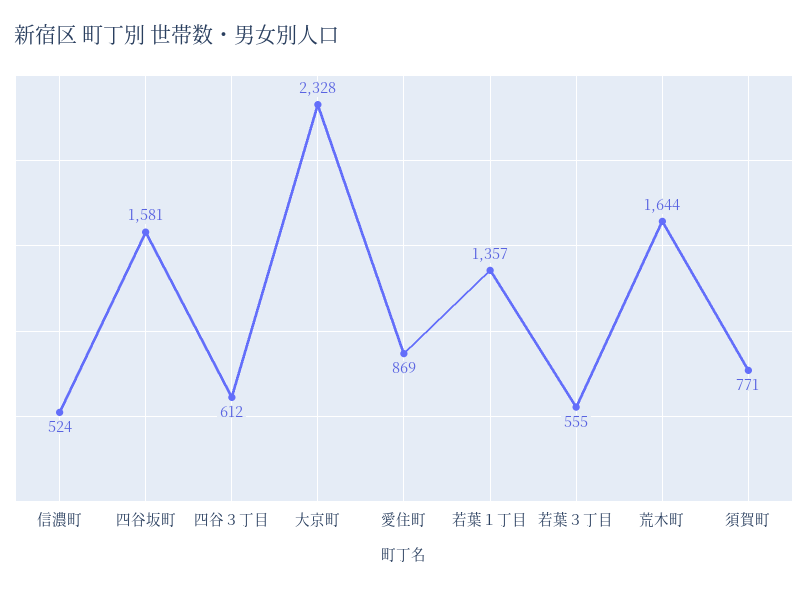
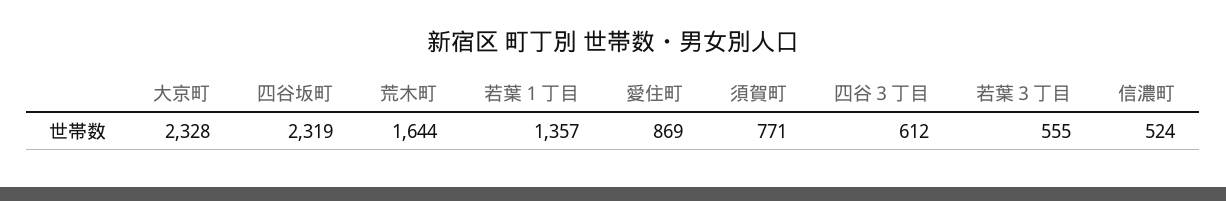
  {
    "信濃町": 524,
-   "四谷坂町": 1581,
+   "四谷坂町": 2319,
    "四谷３丁目": 612,
    "大京町": 2328,
    "愛住町": 869,
    "若葉１丁目": 1357,
    "若葉３丁目": 555,
    "荒木町": 1644,
    "須賀町": 771
  }

